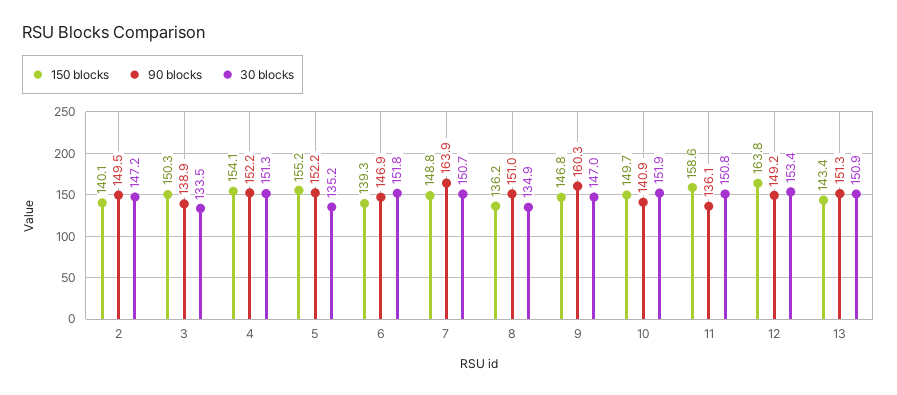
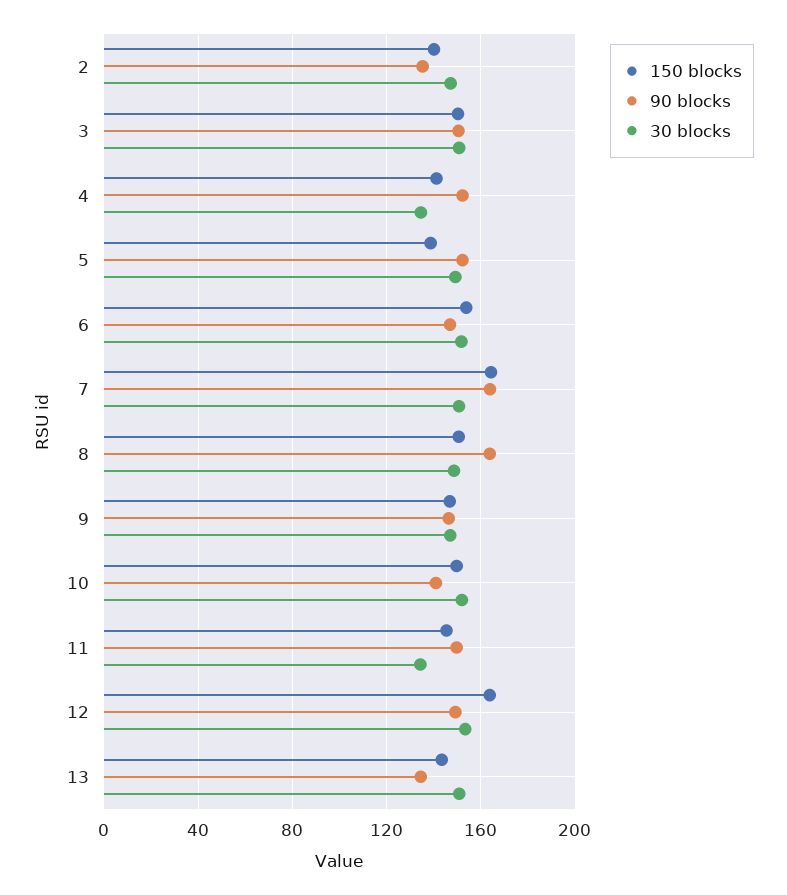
  {
    "150 blocks": {
      "2": 140.1,
      "3": 150.3,
-     "4": 154.1,
+     "4": 140,
-     "5": 155.2,
+     "5": 140,
-     "6": 139.3,
+     "6": 155,
-     "7": 148.8,
+     "7": 165,
-     "8": 136.2,
+     "8": 150,
      "9": 146.8,
      "10": 149.7,
-     "11": 158.6,
+     "11": 145,
      "12": 163.8,
      "13": 143.4
    },
    "90 blocks": {
-     "2": 149.5,
+     "2": 135,
-     "3": 138.9,
+     "3": 150,
      "4": 152.2,
      "5": 152.2,
      "6": 146.9,
      "7": 163.9,
-     "8": 151,
+     "8": 165,
-     "9": 160.3,
+     "9": 145,
      "10": 140.9,
-     "11": 136.1,
+     "11": 150,
      "12": 149.2,
-     "13": 151.3
+     "13": 135
    },
    "30 blocks": {
      "2": 147.2,
-     "3": 133.5,
+     "3": 150,
-     "4": 151.3,
+     "4": 135,
-     "5": 135.2,
+     "5": 150,
      "6": 151.8,
      "7": 150.7,
-     "8": 134.9,
+     "8": 150,
      "9": 147,
      "10": 151.9,
-     "11": 150.8,
+     "11": 135,
      "12": 153.4,
      "13": 150.9
    }
  }

